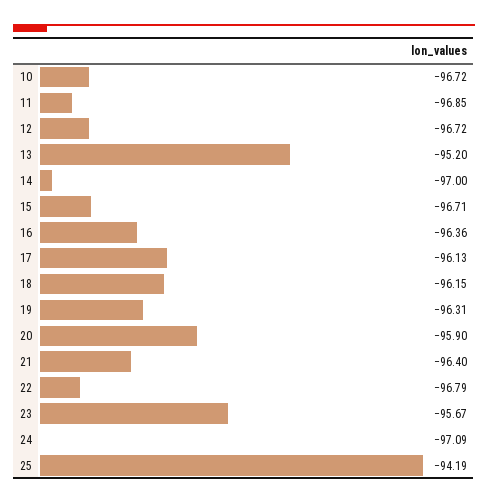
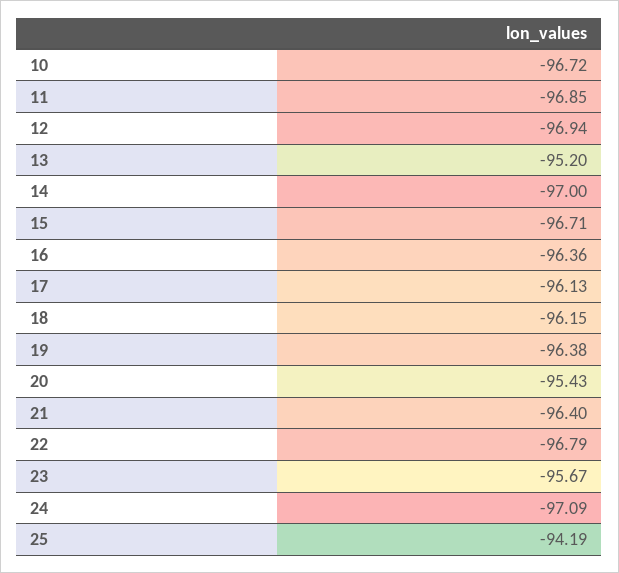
  {
    "10": -96.72,
    "11": -96.85,
-   "12": -96.72,
+   "12": -96.94,
    "13": -95.2,
    "14": -97,
    "15": -96.71,
    "16": -96.36,
    "17": -96.13,
    "18": -96.15,
-   "19": -96.31,
+   "19": -96.38,
-   "20": -95.9,
+   "20": -95.43,
    "21": -96.4,
    "22": -96.79,
    "23": -95.67,
    "24": -97.09,
    "25": -94.19
  }

